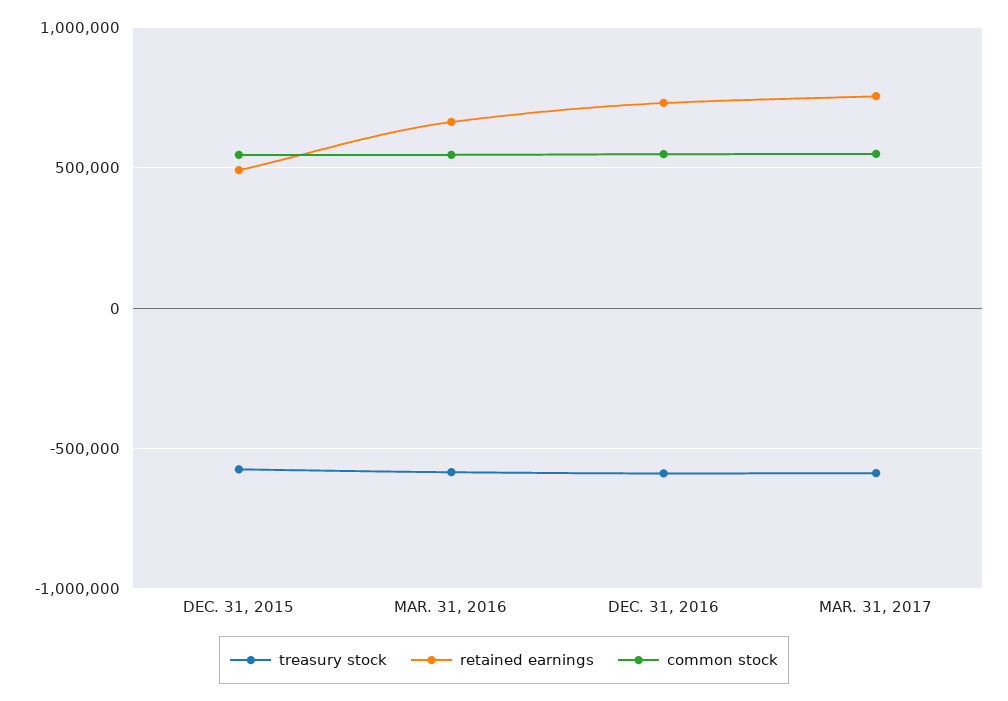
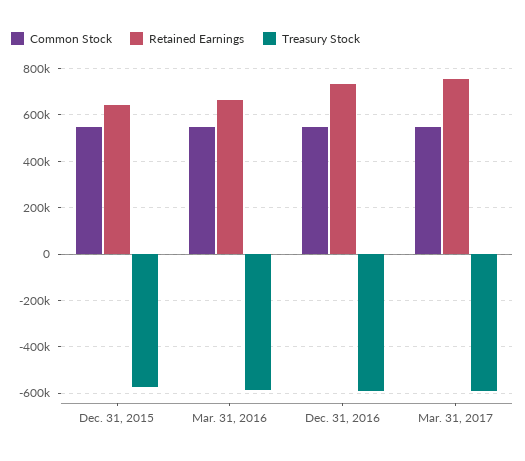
  {
    "treasury stock": {
      "DEC. 31, 2015": -600000,
      "MAR. 31, 2016": -600000,
      "DEC. 31, 2016": -600000,
      "MAR. 31, 2017": -600000
    },
    "retained earnings": {
-     "DEC. 31, 2015": 500000,
+     "DEC. 31, 2015": 650000,
      "MAR. 31, 2016": 650000,
      "DEC. 31, 2016": 750000,
      "MAR. 31, 2017": 750000
    },
    "common stock": {
      "DEC. 31, 2015": 550000,
      "MAR. 31, 2016": 550000,
      "DEC. 31, 2016": 550000,
      "MAR. 31, 2017": 550000
    }
  }

